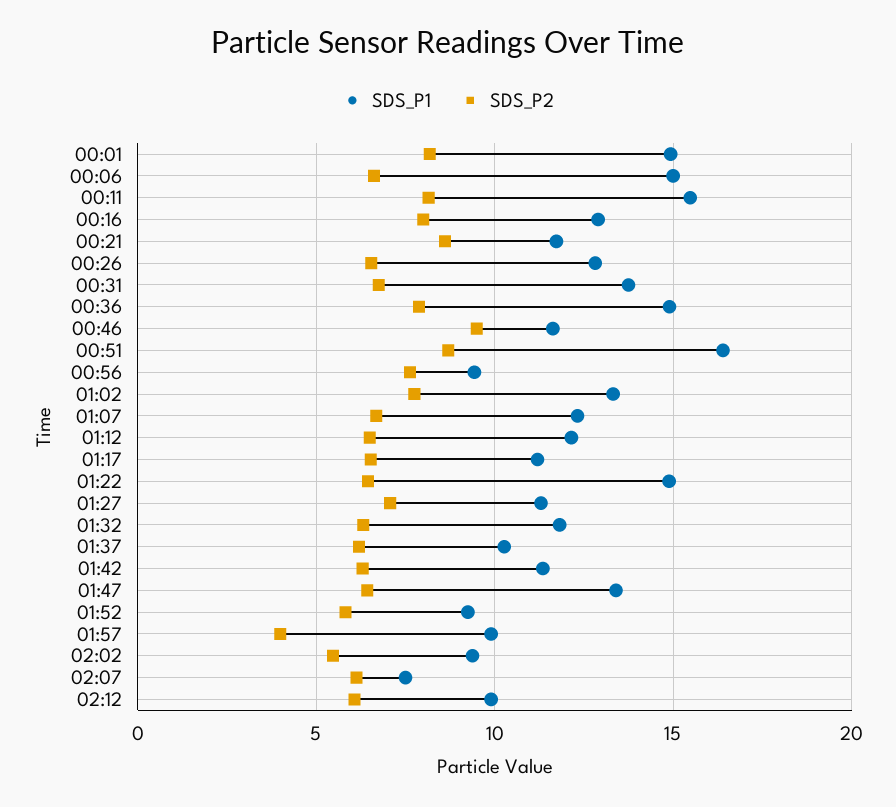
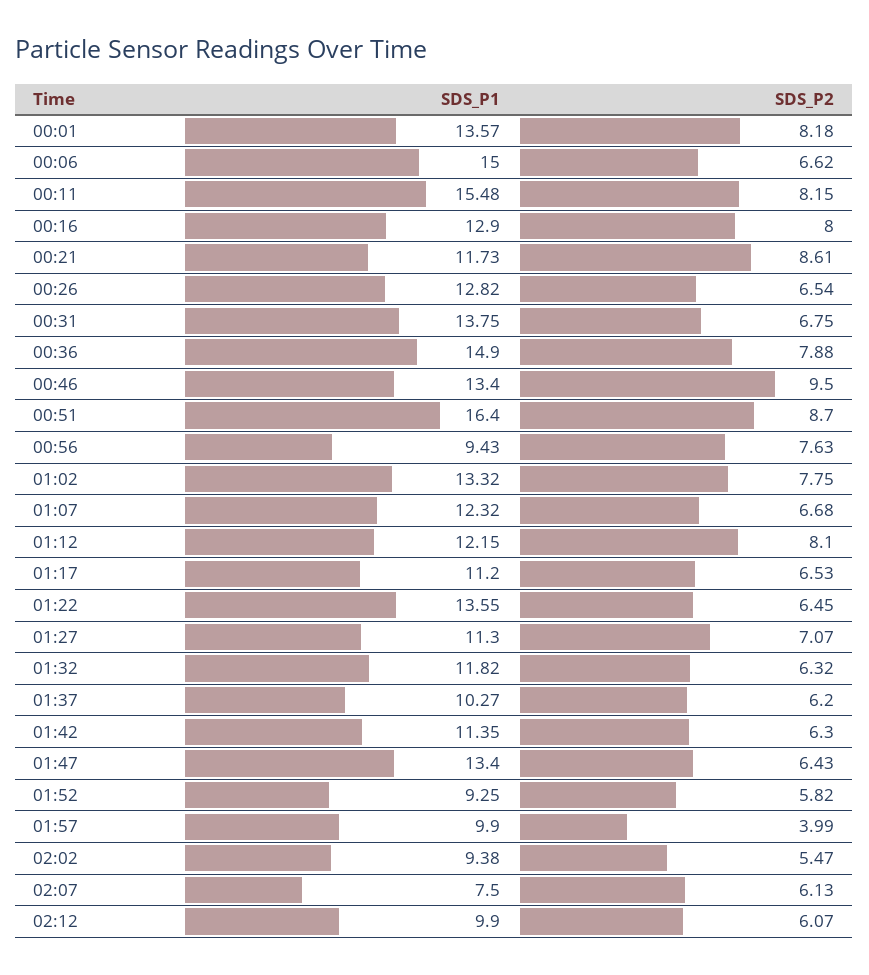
  {
    "SDS_P1": {
-     "00:01": 15,
+     "00:01": 13.57,
      "00:06": 15,
      "00:11": 15.48,
      "00:16": 12.9,
      "00:21": 11.73,
      "00:26": 12.82,
      "00:31": 13.75,
      "00:36": 14.9,
-     "00:46": 11.5,
+     "00:46": 13.4,
      "00:51": 16.4,
      "00:56": 9.43,
      "01:02": 13.32,
      "01:07": 12.32,
      "01:12": 12.15,
      "01:17": 11.2,
-     "01:22": 15,
+     "01:22": 13.55,
      "01:27": 11.3,
      "01:32": 11.82,
      "01:37": 10.27,
      "01:42": 11.35,
      "01:47": 13.4,
      "01:52": 9.25,
      "01:57": 9.9,
      "02:02": 9.38,
      "02:07": 7.5,
      "02:12": 9.9
    },
    "SDS_P2": {
      "00:01": 8.18,
      "00:06": 6.62,
      "00:11": 8.15,
      "00:16": 8,
      "00:21": 8.61,
      "00:26": 6.54,
      "00:31": 6.75,
      "00:36": 7.88,
      "00:46": 9.5,
      "00:51": 8.7,
      "00:56": 7.63,
      "01:02": 7.75,
      "01:07": 6.68,
-     "01:12": 6.5,
+     "01:12": 8.1,
      "01:17": 6.53,
      "01:22": 6.45,
      "01:27": 7.07,
      "01:32": 6.32,
      "01:37": 6.2,
      "01:42": 6.3,
      "01:47": 6.43,
      "01:52": 5.82,
      "01:57": 3.99,
      "02:02": 5.47,
      "02:07": 6.13,
      "02:12": 6.07
    }
  }

